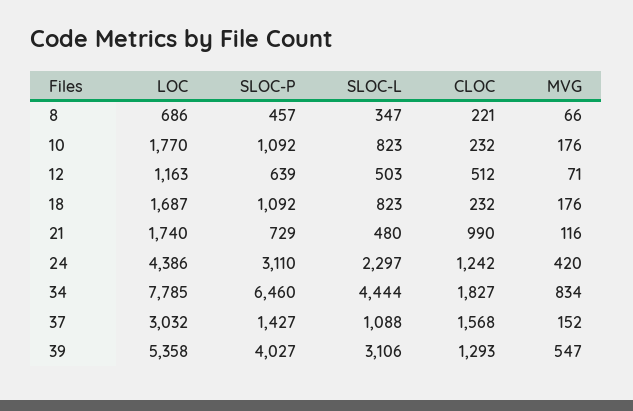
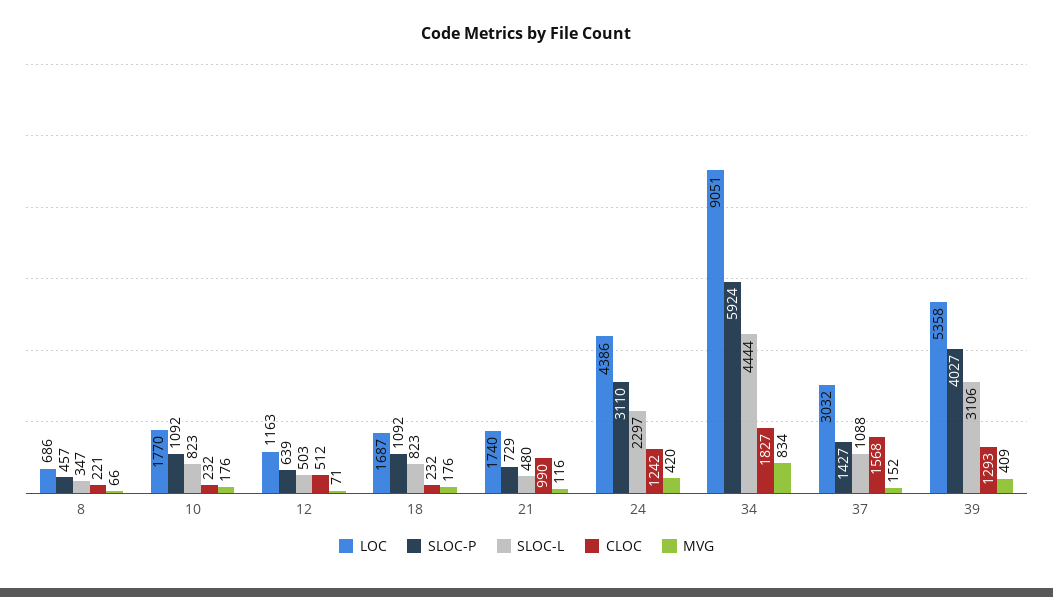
  {
    "LOC": {
      "8": 686,
      "10": 1770,
      "12": 1163,
      "18": 1687,
      "21": 1740,
      "24": 4386,
-     "34": 7785,
+     "34": 9051,
      "37": 3032,
      "39": 5358
    },
    "SLOC-P": {
      "8": 457,
      "10": 1092,
      "12": 639,
      "18": 1092,
      "21": 729,
      "24": 3110,
-     "34": 6460,
+     "34": 5924,
      "37": 1427,
      "39": 4027
    },
    "SLOC-L": {
      "8": 347,
      "10": 823,
      "12": 503,
      "18": 823,
      "21": 480,
      "24": 2297,
      "34": 4444,
      "37": 1088,
      "39": 3106
    },
    "CLOC": {
      "8": 221,
      "10": 232,
      "12": 512,
      "18": 232,
      "21": 990,
      "24": 1242,
      "34": 1827,
      "37": 1568,
      "39": 1293
    },
    "MVG": {
      "8": 66,
      "10": 176,
      "12": 71,
      "18": 176,
      "21": 116,
      "24": 420,
      "34": 834,
      "37": 152,
-     "39": 547
+     "39": 409
    }
  }

